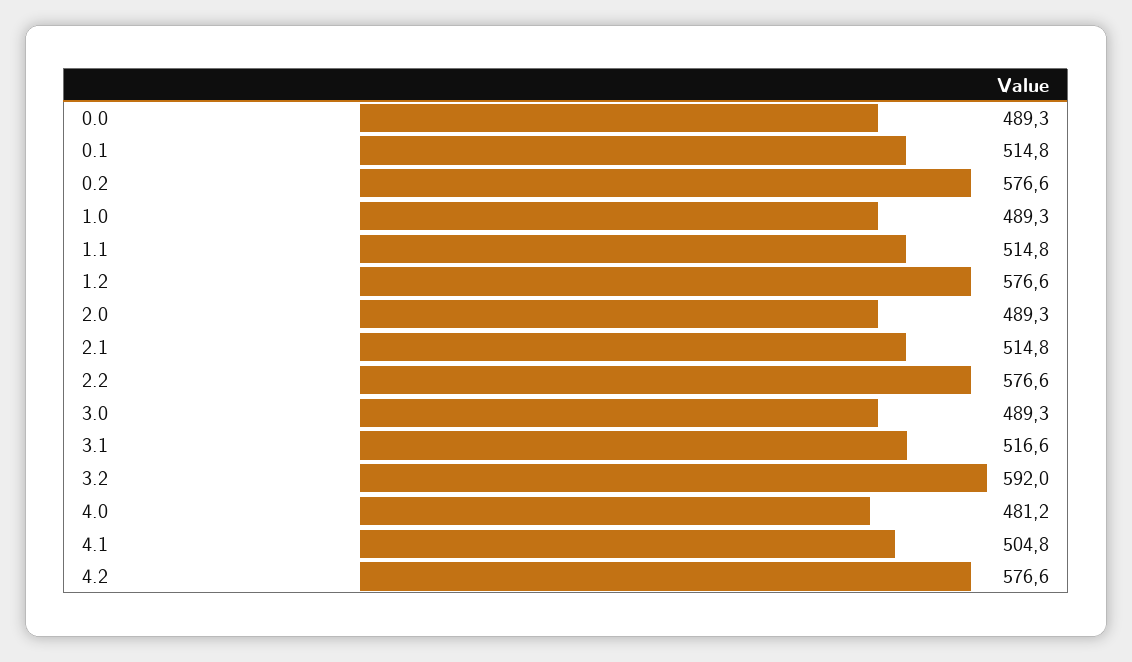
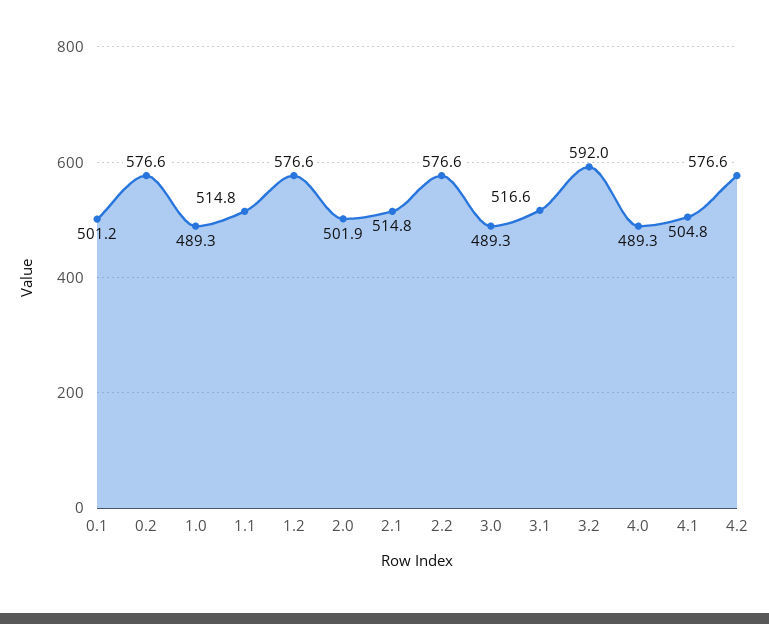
  {
-   "0.0": 489.3,
-   "0.1": 514.8,
+   "0.1": 501.2,
    "0.2": 576.6,
    "1.0": 489.3,
    "1.1": 514.8,
    "1.2": 576.6,
-   "2.0": 489.3,
+   "2.0": 501.9,
    "2.1": 514.8,
    "2.2": 576.6,
    "3.0": 489.3,
    "3.1": 516.6,
    "3.2": 592,
-   "4.0": 481.2,
+   "4.0": 489.3,
    "4.1": 504.8,
    "4.2": 576.6
  }

